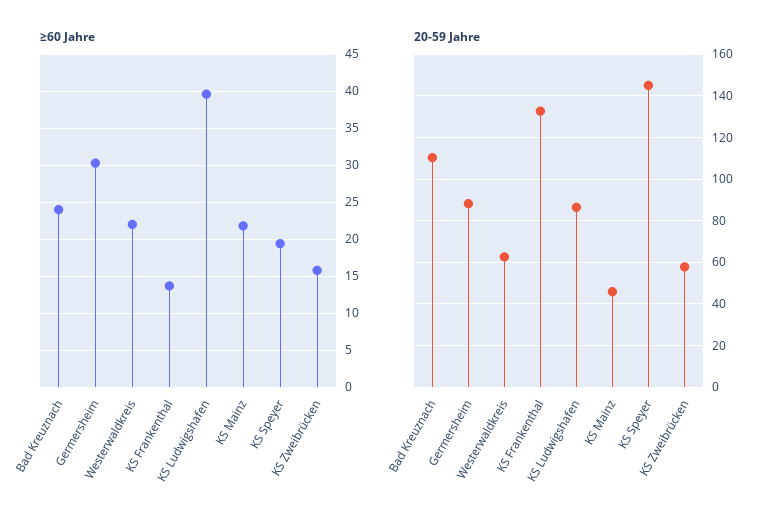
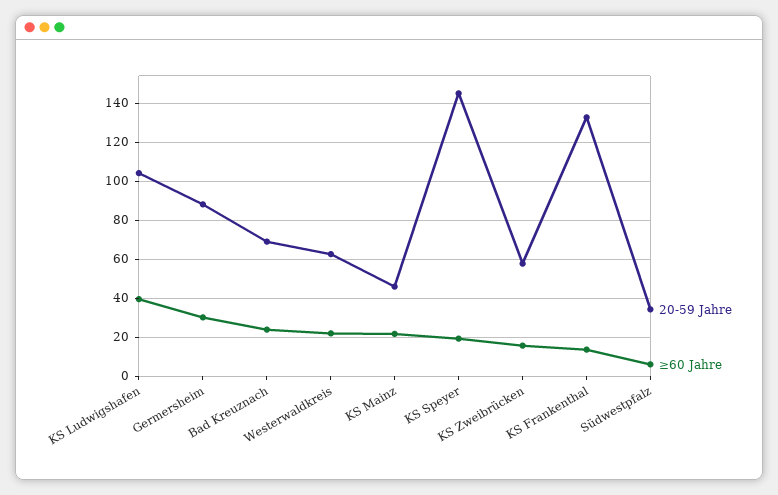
  {
    "≥60 Jahre": {
      "Bad Kreuznach": 24,
      "Germersheim": 30,
      "Westerwaldkreis": 22,
      "KS Frankenthal": 14,
      "KS Ludwigshafen": 40,
      "KS Mainz": 22,
      "KS Speyer": 19,
-     "KS Zweibrücken": 16
+     "KS Zweibrücken": 16,
+     "Südwestpfalz": 5
    },
    "20-59 Jahre": {
-     "Bad Kreuznach": 110,
+     "Bad Kreuznach": 70,
      "Germersheim": 90,
      "Westerwaldkreis": 65,
      "KS Frankenthal": 135,
-     "KS Ludwigshafen": 85,
+     "KS Ludwigshafen": 105,
      "KS Mainz": 45,
      "KS Speyer": 145,
-     "KS Zweibrücken": 60
+     "KS Zweibrücken": 60,
+     "Südwestpfalz": 35
    }
  }

